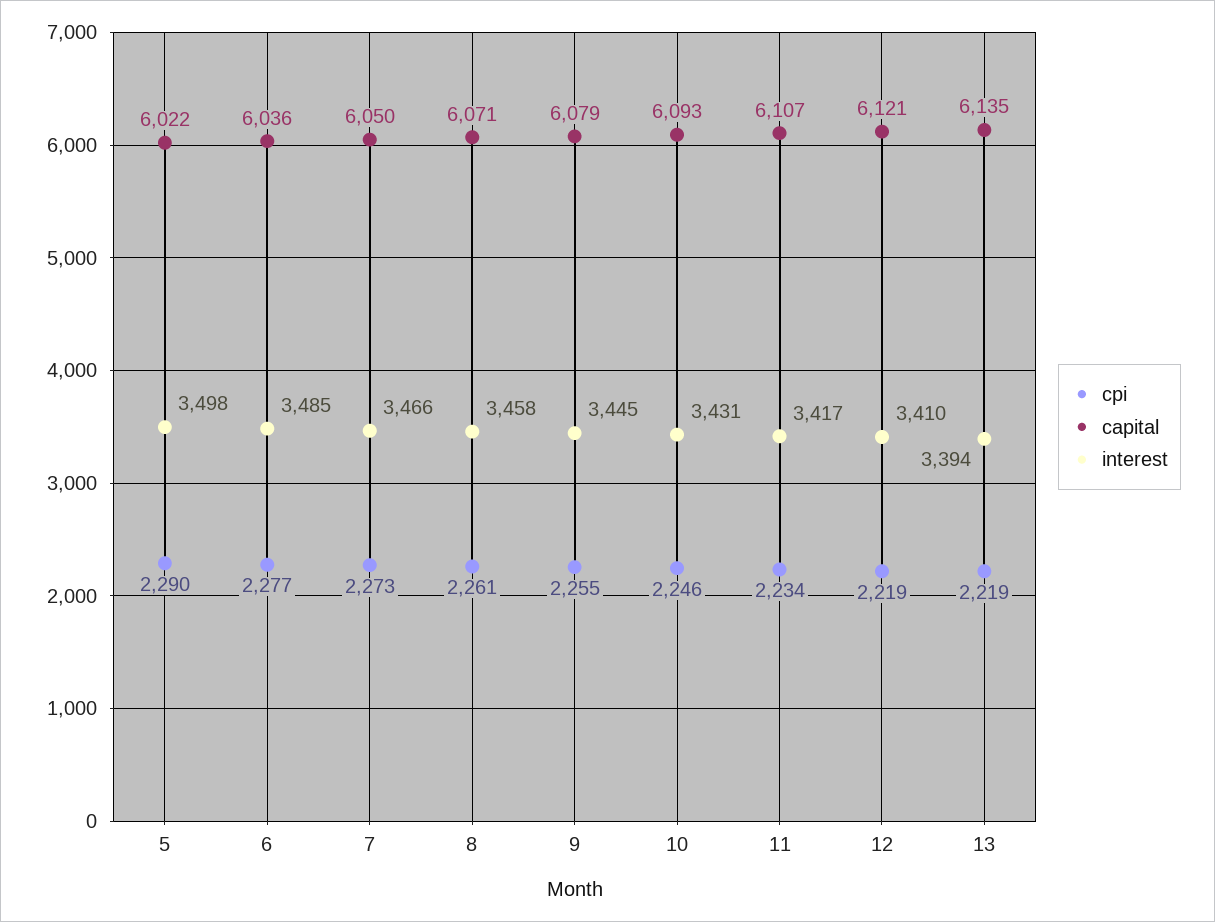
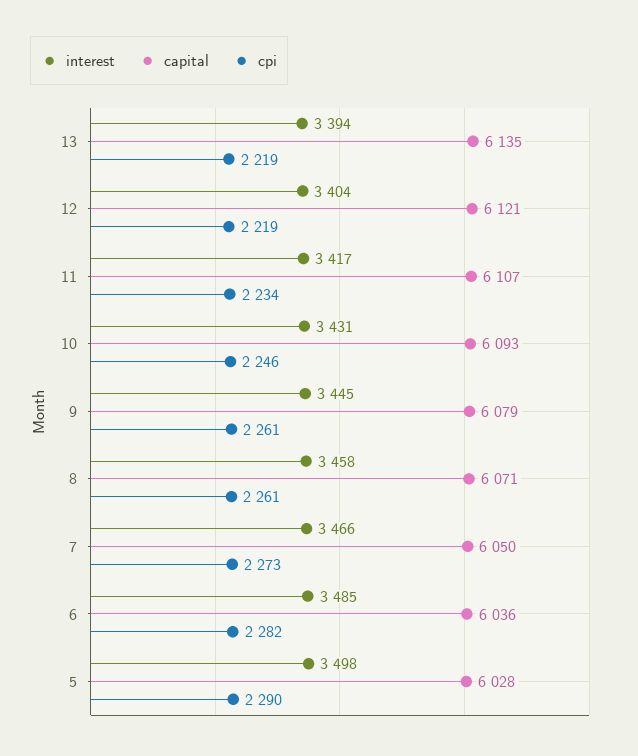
  {
    "cpi": {
      "5": 2290,
-     "6": 2277,
+     "6": 2282,
      "7": 2273,
      "8": 2261,
-     "9": 2255,
+     "9": 2261,
      "10": 2246,
      "11": 2234,
      "12": 2219,
      "13": 2219
    },
    "capital": {
-     "5": 6022,
+     "5": 6028,
      "6": 6036,
      "7": 6050,
      "8": 6071,
      "9": 6079,
      "10": 6093,
      "11": 6107,
      "12": 6121,
      "13": 6135
    },
    "interest": {
      "5": 3498,
      "6": 3485,
      "7": 3466,
      "8": 3458,
      "9": 3445,
      "10": 3431,
      "11": 3417,
-     "12": 3410,
+     "12": 3404,
      "13": 3394
    }
  }

